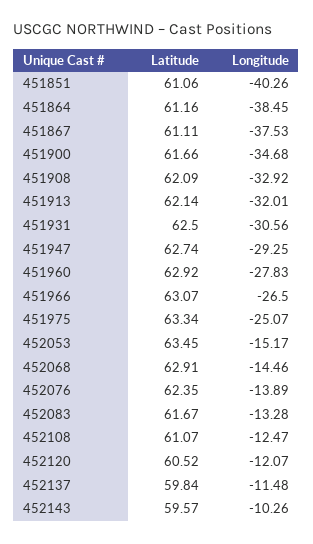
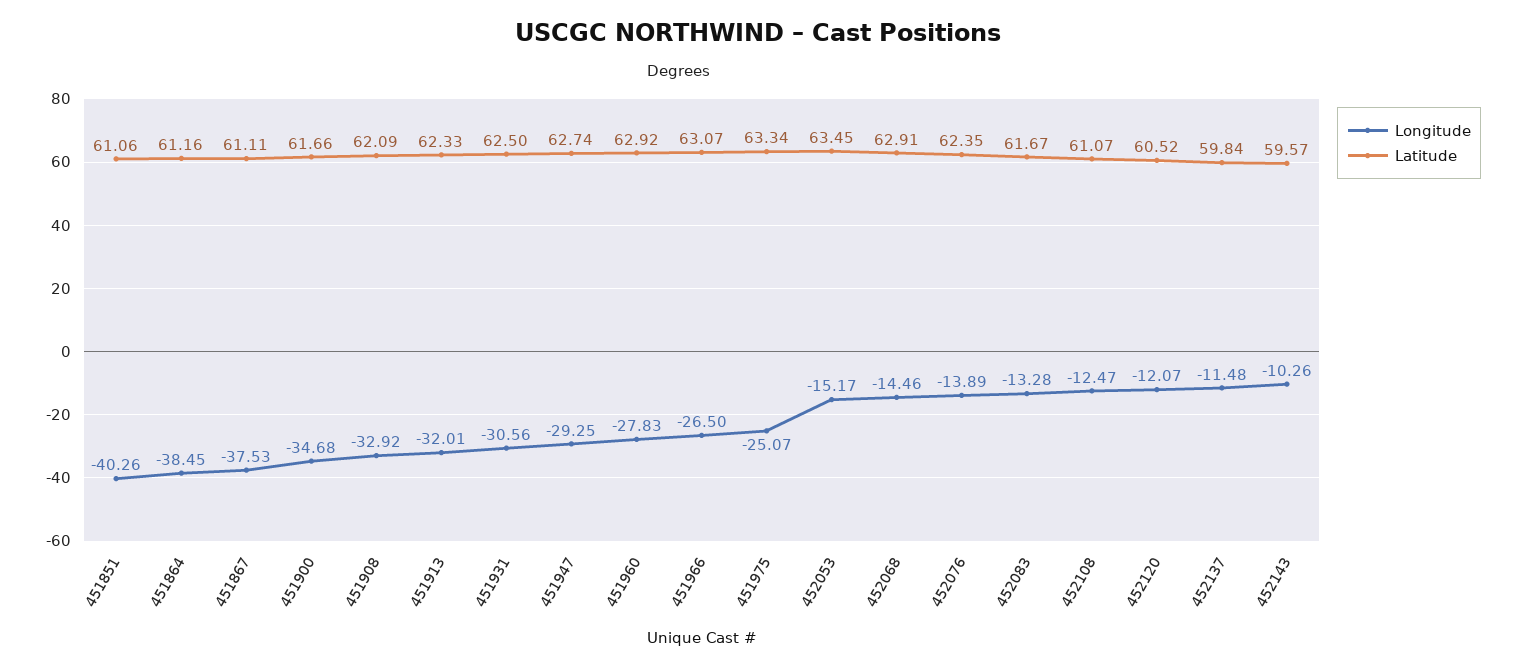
  {
    "Latitude": {
      "451851": 61.06,
      "451864": 61.16,
      "451867": 61.11,
      "451900": 61.66,
      "451908": 62.09,
-     "451913": 62.14,
+     "451913": 62.33,
      "451931": 62.5,
      "451947": 62.74,
      "451960": 62.92,
      "451966": 63.07,
      "451975": 63.34,
      "452053": 63.45,
      "452068": 62.91,
      "452076": 62.35,
      "452083": 61.67,
      "452108": 61.07,
      "452120": 60.52,
      "452137": 59.84,
      "452143": 59.57
    },
    "Longitude": {
      "451851": -40.26,
      "451864": -38.45,
      "451867": -37.53,
      "451900": -34.68,
      "451908": -32.92,
      "451913": -32.01,
      "451931": -30.56,
      "451947": -29.25,
      "451960": -27.83,
      "451966": -26.5,
      "451975": -25.07,
      "452053": -15.17,
      "452068": -14.46,
      "452076": -13.89,
      "452083": -13.28,
      "452108": -12.47,
      "452120": -12.07,
      "452137": -11.48,
      "452143": -10.26
    }
  }

